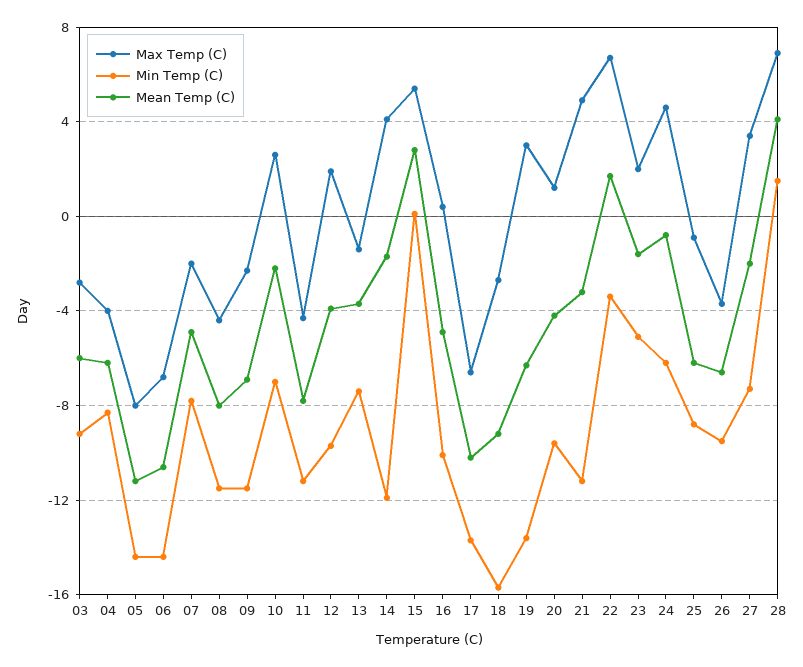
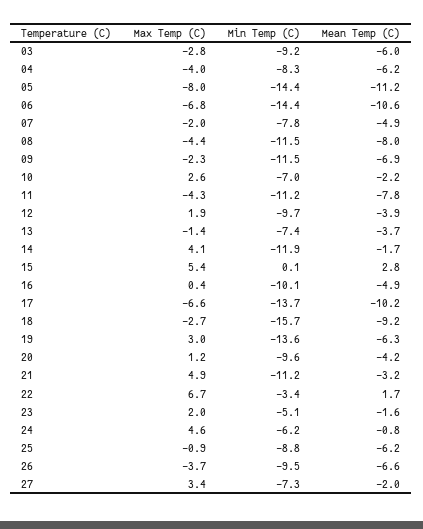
  {
    "Max Temp (C)": {
      "03": -2.8,
      "04": -4,
      "05": -8,
      "06": -6.8,
      "07": -2,
      "08": -4.4,
      "09": -2.3,
      "10": 2.6,
      "11": -4.3,
      "12": 1.9,
      "13": -1.4,
      "14": 4.1,
      "15": 5.4,
      "16": 0.4,
      "17": -6.6,
      "18": -2.7,
      "19": 3,
      "20": 1.2,
      "21": 4.9,
      "22": 6.7,
      "23": 2,
      "24": 4.6,
      "25": -0.9,
      "26": -3.7,
-     "27": 3.4,
+     "27": 3.4
-     "28": 7
    },
    "Min Temp (C)": {
      "03": -9.2,
      "04": -8.3,
      "05": -14.4,
      "06": -14.4,
      "07": -7.8,
      "08": -11.5,
      "09": -11.5,
      "10": -7,
      "11": -11.2,
      "12": -9.7,
      "13": -7.4,
      "14": -11.9,
      "15": 0.1,
      "16": -10.1,
      "17": -13.7,
      "18": -15.7,
      "19": -13.6,
      "20": -9.6,
      "21": -11.2,
      "22": -3.4,
      "23": -5.1,
      "24": -6.2,
      "25": -8.8,
      "26": -9.5,
-     "27": -7.3,
+     "27": -7.3
-     "28": 1.5
    },
    "Mean Temp (C)": {
      "03": -6,
      "04": -6.2,
      "05": -11.2,
      "06": -10.6,
      "07": -4.9,
      "08": -8,
      "09": -6.9,
      "10": -2.2,
      "11": -7.8,
      "12": -3.9,
      "13": -3.7,
      "14": -1.7,
      "15": 2.8,
      "16": -4.9,
      "17": -10.2,
      "18": -9.2,
      "19": -6.3,
      "20": -4.2,
      "21": -3.2,
      "22": 1.7,
      "23": -1.6,
      "24": -0.8,
      "25": -6.2,
      "26": -6.6,
-     "27": -2,
+     "27": -2
-     "28": 4
    }
  }

